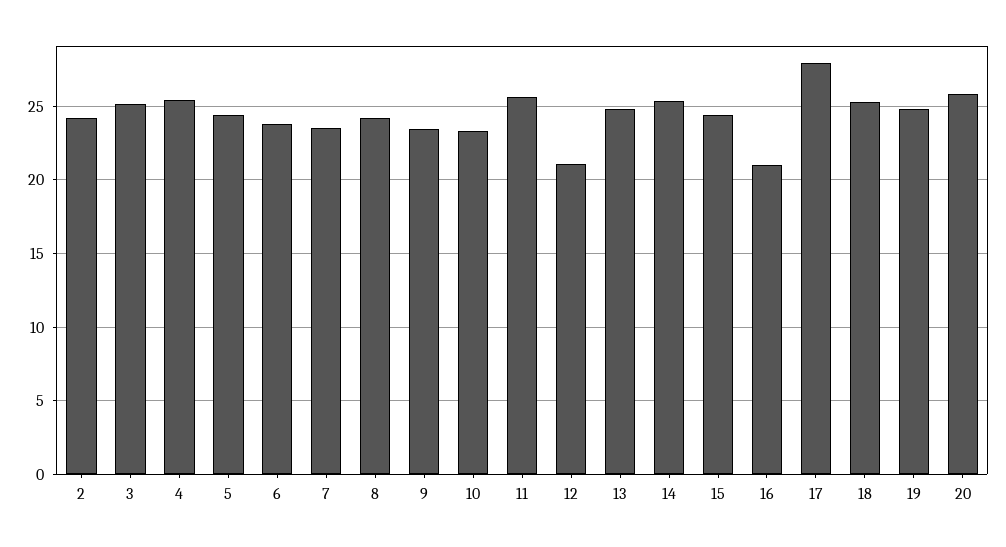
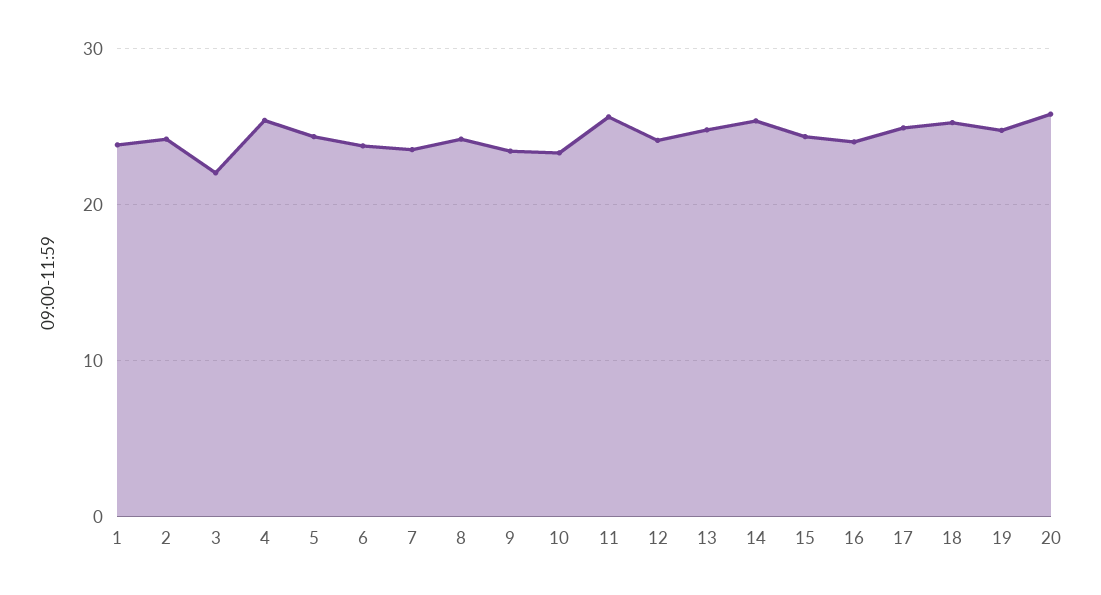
  {
    "2": 24,
-   "3": 25,
+   "3": 22,
    "4": 25.5,
    "5": 24.5,
    "6": 24,
    "7": 23.5,
    "8": 24,
    "9": 23.5,
    "10": 23.5,
    "11": 25.5,
-   "12": 21,
+   "12": 24,
    "13": 25,
    "14": 25.5,
    "15": 24.5,
-   "16": 21,
+   "16": 24,
-   "17": 28,
+   "17": 25,
    "18": 25.5,
    "19": 25,
-   "20": 26
+   "20": 26,
+   "1": 24
  }

